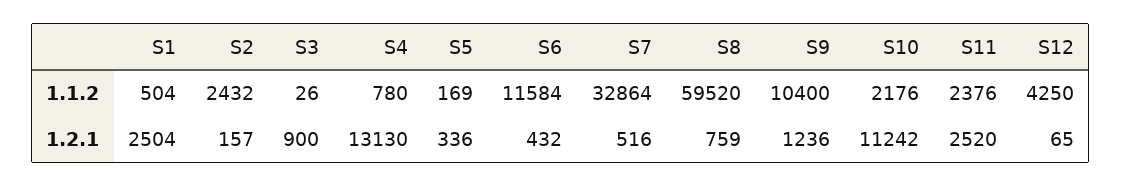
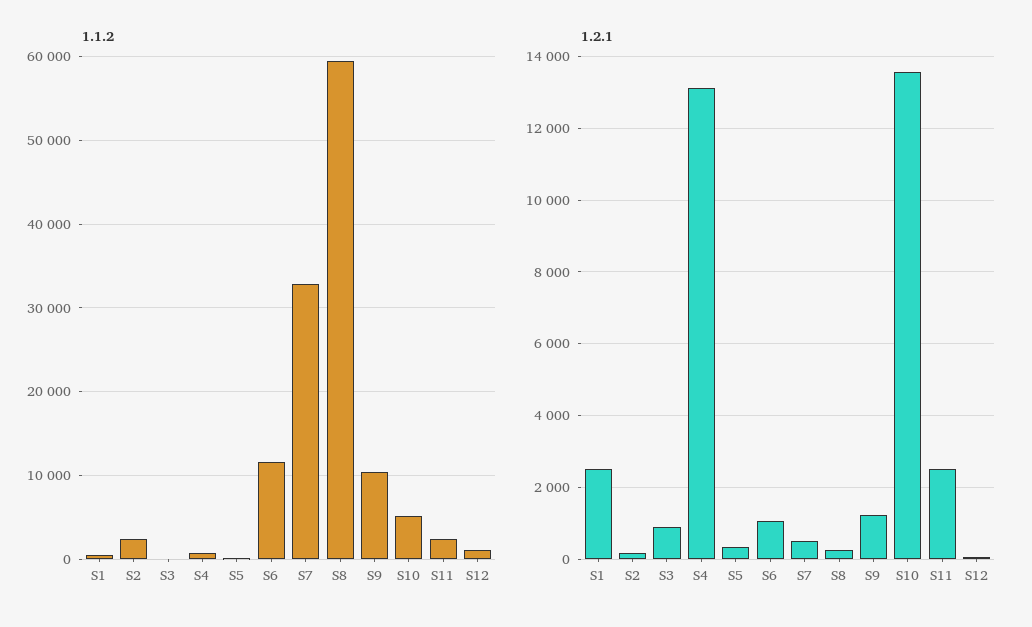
  {
    "1.1.2": {
      "S1": 504,
      "S2": 2432,
      "S3": 26,
      "S4": 780,
      "S5": 169,
      "S6": 11584,
      "S7": 32864,
      "S8": 59520,
      "S9": 10400,
-     "S10": 2176,
+     "S10": 5000,
      "S11": 2376,
-     "S12": 4250
+     "S12": 1000
    },
    "1.2.1": {
      "S1": 2504,
      "S2": 157,
      "S3": 900,
      "S4": 13130,
      "S5": 336,
-     "S6": 432,
+     "S6": 1000,
      "S7": 516,
-     "S8": 759,
+     "S8": 200,
      "S9": 1236,
-     "S10": 11242,
+     "S10": 13600,
      "S11": 2520,
      "S12": 65
    }
  }

